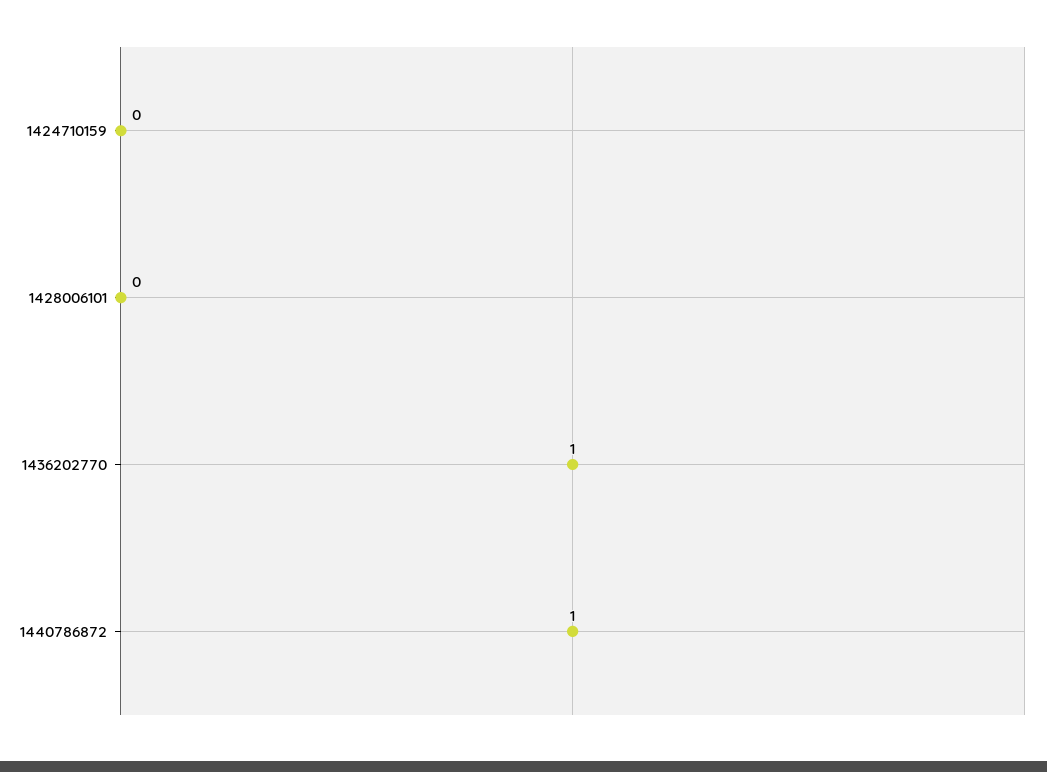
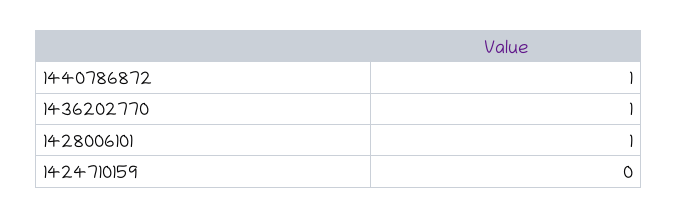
  {
    "1424710159": 0,
-   "1428006101": 0,
+   "1428006101": 1,
    "1436202770": 1,
    "1440786872": 1
  }

